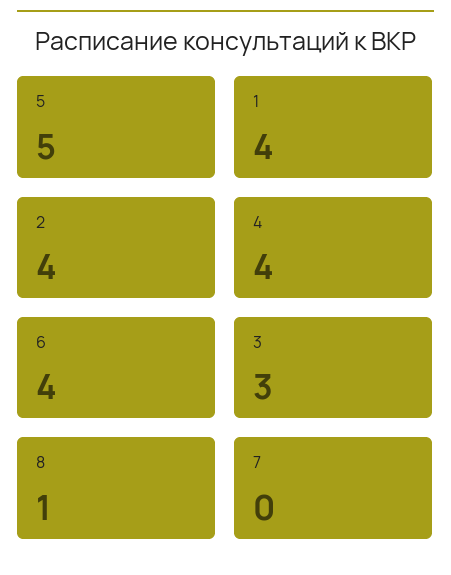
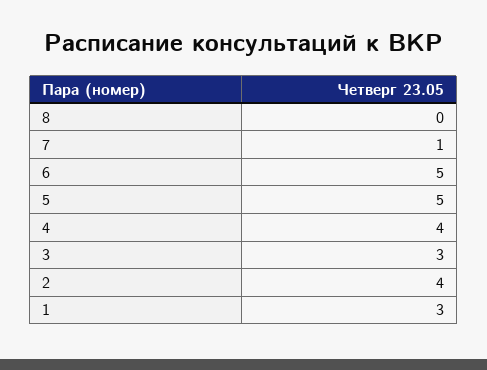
  {
    "5": 5,
-   "1": 4,
+   "1": 3,
    "2": 4,
    "4": 4,
-   "6": 4,
+   "6": 5,
    "3": 3,
-   "8": 1,
+   "8": 0,
-   "7": 0
+   "7": 1
  }

